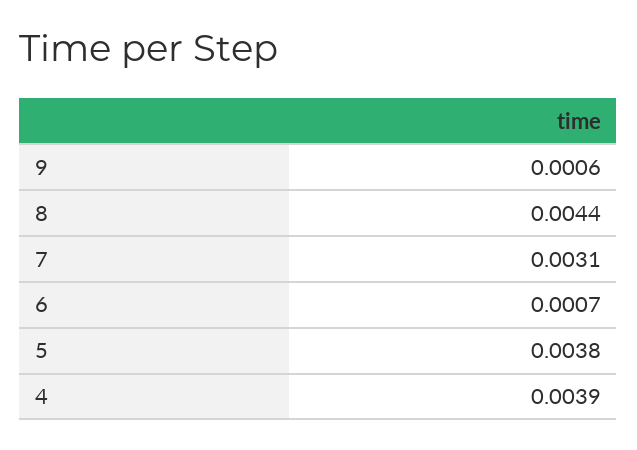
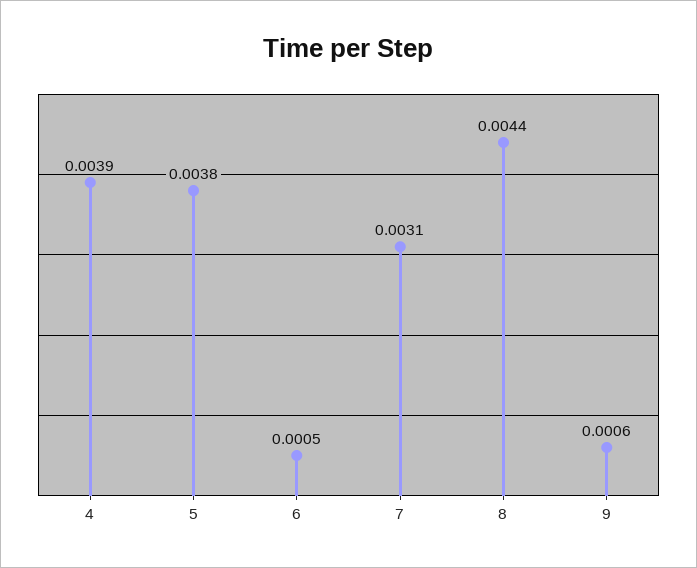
  {
    "9": 0.0006,
    "8": 0.0044,
    "7": 0.0031,
-   "6": 0.0007,
+   "6": 0.0005,
    "5": 0.0038,
    "4": 0.0039
  }

